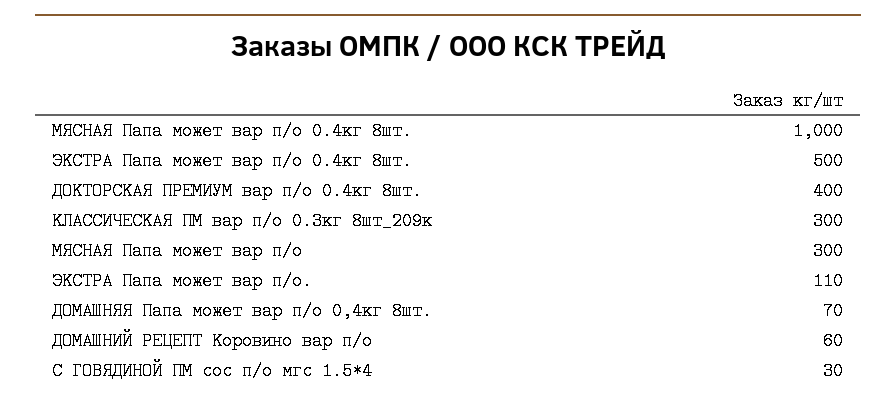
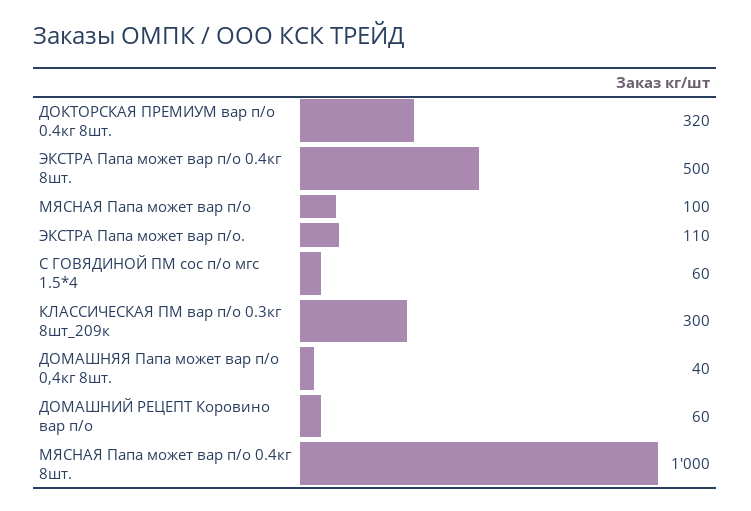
  {
    "МЯСНАЯ Папа может вар п/о 0.4кг 8шт.": 1000,
    "ЭКСТРА Папа может вар п/о 0.4кг 8шт.": 500,
-   "ДОКТОРСКАЯ ПРЕМИУМ вар п/о 0.4кг 8шт.": 400,
+   "ДОКТОРСКАЯ ПРЕМИУМ вар п/о 0.4кг 8шт.": 320,
    "КЛАССИЧЕСКАЯ ПМ вар п/о 0.3кг 8шт_209к": 300,
-   "МЯСНАЯ Папа может вар п/о": 300,
+   "МЯСНАЯ Папа может вар п/о": 100,
    "ЭКСТРА Папа может вар п/о.": 110,
-   "ДОМАШНЯЯ Папа может вар п/о 0,4кг 8шт.": 70,
+   "ДОМАШНЯЯ Папа может вар п/о 0,4кг 8шт.": 40,
    "ДОМАШНИЙ РЕЦЕПТ Коровино вар п/о": 60,
-   "С ГОВЯДИНОЙ ПМ сос п/о мгс 1.5*4": 30
+   "С ГОВЯДИНОЙ ПМ сос п/о мгс 1.5*4": 60
  }

